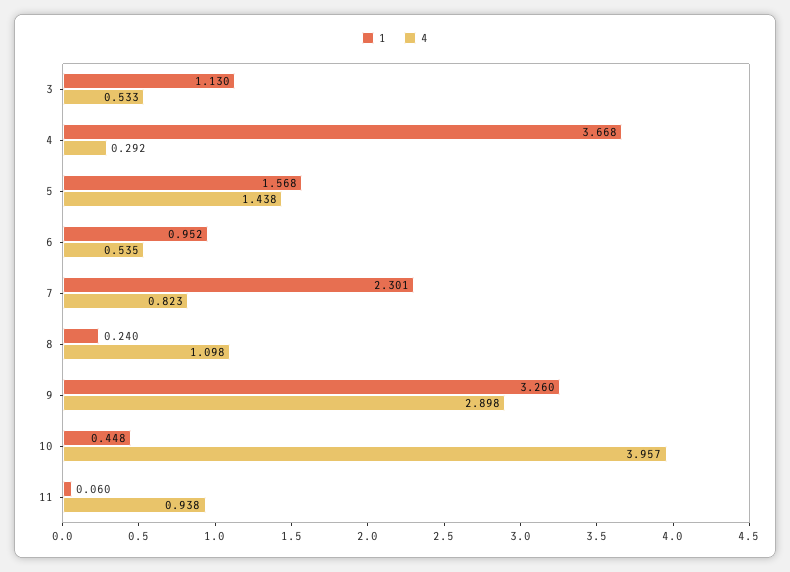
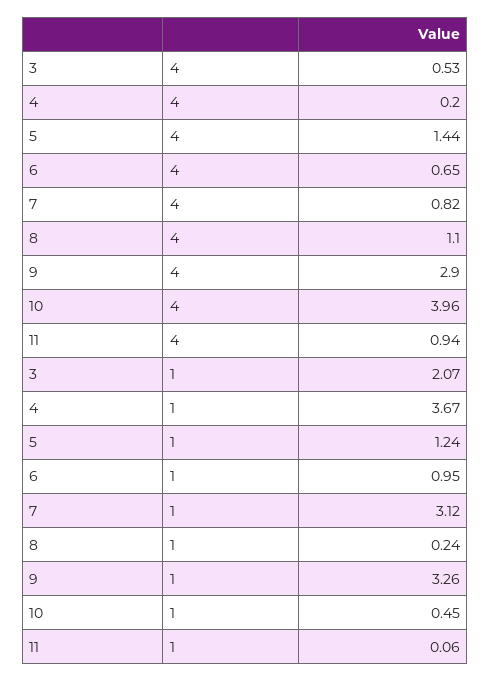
  {
    "1": {
-     "3": 1.13,
+     "3": 2.07,
      "4": 3.668,
-     "5": 1.568,
+     "5": 1.24,
      "6": 0.952,
-     "7": 2.301,
+     "7": 3.12,
      "8": 0.24,
      "9": 3.26,
      "10": 0.448,
      "11": 0.06
    },
    "4": {
      "3": 0.533,
-     "4": 0.292,
+     "4": 0.2,
      "5": 1.438,
-     "6": 0.535,
+     "6": 0.65,
      "7": 0.823,
      "8": 1.098,
      "9": 2.898,
      "10": 3.957,
      "11": 0.938
    }
  }

